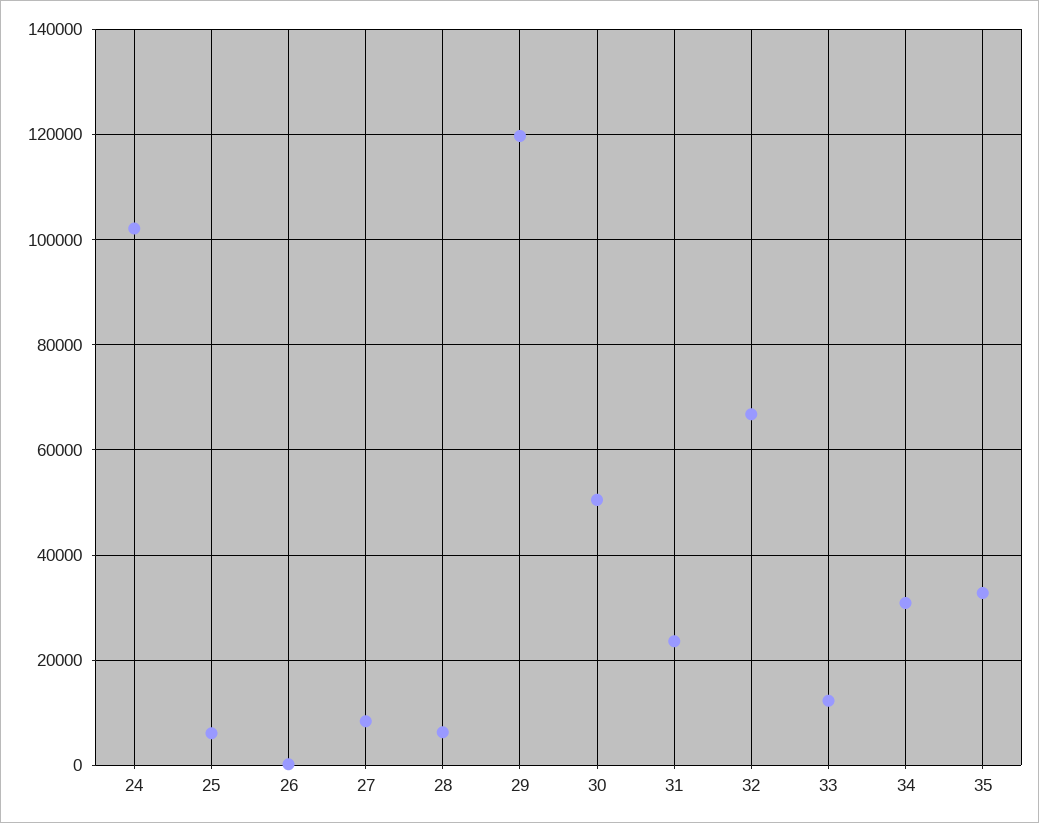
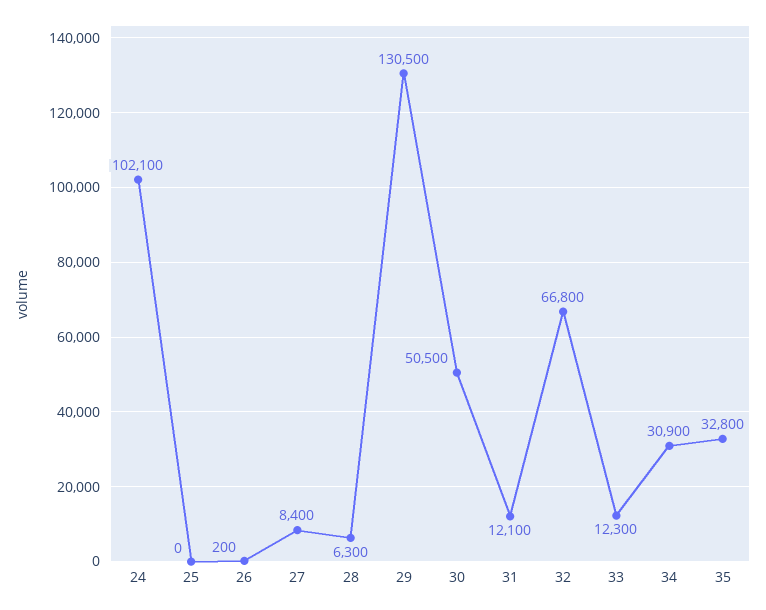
  {
    "24": 102100,
-   "25": 6000,
+   "25": 0,
    "26": 200,
    "27": 8400,
    "28": 6300,
-   "29": 120000,
+   "29": 130500,
    "30": 50500,
-   "31": 24000,
+   "31": 12100,
    "32": 66800,
    "33": 12300,
    "34": 30900,
    "35": 32800
  }

